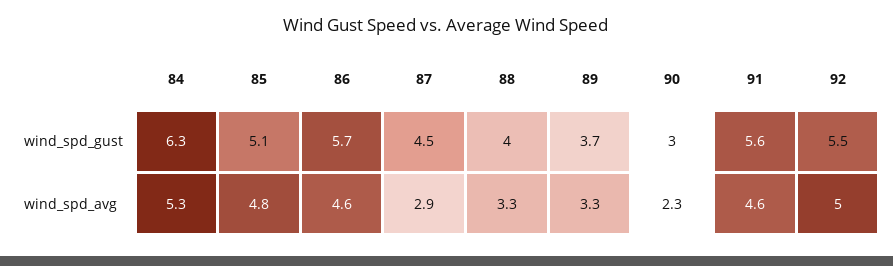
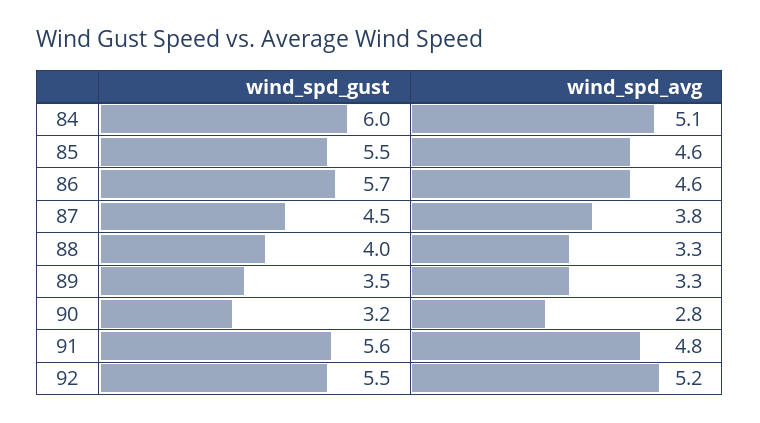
  {
    "84": {
-     "wind_spd_gust": 6.3,
+     "wind_spd_gust": 6,
-     "wind_spd_avg": 5.3
+     "wind_spd_avg": 5.1
    },
    "85": {
-     "wind_spd_gust": 5.1,
+     "wind_spd_gust": 5.5,
-     "wind_spd_avg": 4.8
+     "wind_spd_avg": 4.6
    },
    "86": {
      "wind_spd_gust": 5.7,
      "wind_spd_avg": 4.6
    },
    "87": {
      "wind_spd_gust": 4.5,
-     "wind_spd_avg": 2.9
+     "wind_spd_avg": 3.8
    },
    "88": {
      "wind_spd_gust": 4,
      "wind_spd_avg": 3.3
    },
    "89": {
-     "wind_spd_gust": 3.7,
+     "wind_spd_gust": 3.5,
      "wind_spd_avg": 3.3
    },
    "90": {
-     "wind_spd_gust": 3,
+     "wind_spd_gust": 3.2,
-     "wind_spd_avg": 2.3
+     "wind_spd_avg": 2.8
    },
    "91": {
      "wind_spd_gust": 5.6,
-     "wind_spd_avg": 4.6
+     "wind_spd_avg": 4.8
    },
    "92": {
      "wind_spd_gust": 5.5,
-     "wind_spd_avg": 5
+     "wind_spd_avg": 5.2
    }
  }

